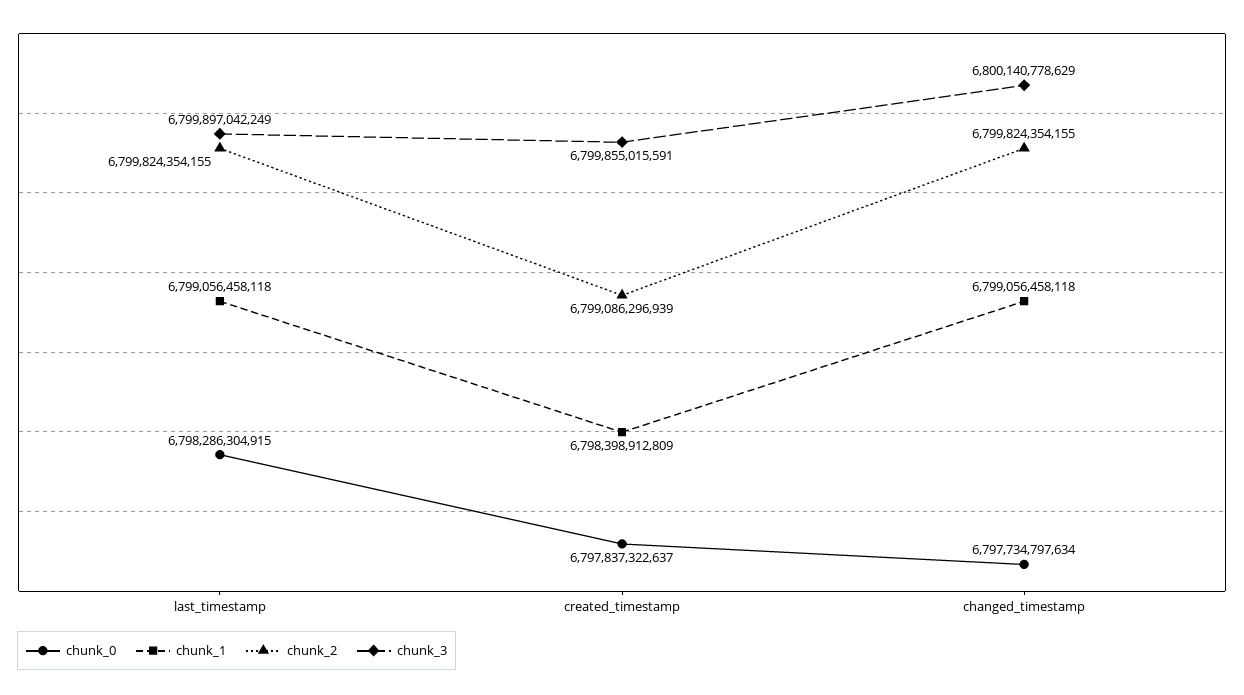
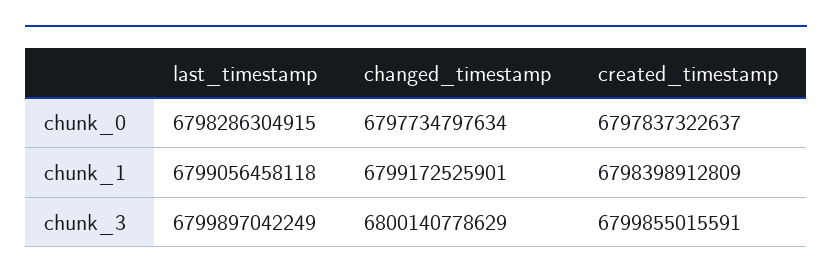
  {
    "chunk_0": {
      "last_timestamp": 6798286304915,
      "created_timestamp": 6797837322637,
      "changed_timestamp": 6797734797634
    },
    "chunk_1": {
      "last_timestamp": 6799056458118,
      "created_timestamp": 6798398912809,
-     "changed_timestamp": 6799056458118
+     "changed_timestamp": 6799172525901
    },
-   "chunk_2": {
-     "last_timestamp": 6799824354155,
-     "created_timestamp": 6799086296939,
-     "changed_timestamp": 6799824354155
-   },
    "chunk_3": {
      "last_timestamp": 6799897042249,
      "created_timestamp": 6799855015591,
      "changed_timestamp": 6800140778629
    }
  }

